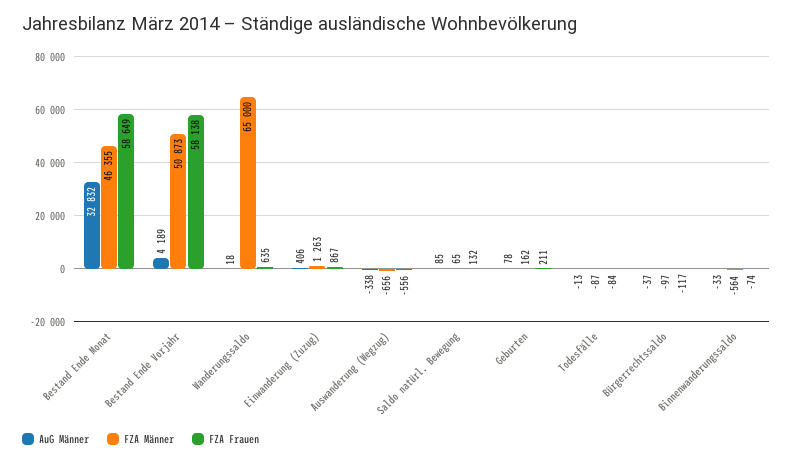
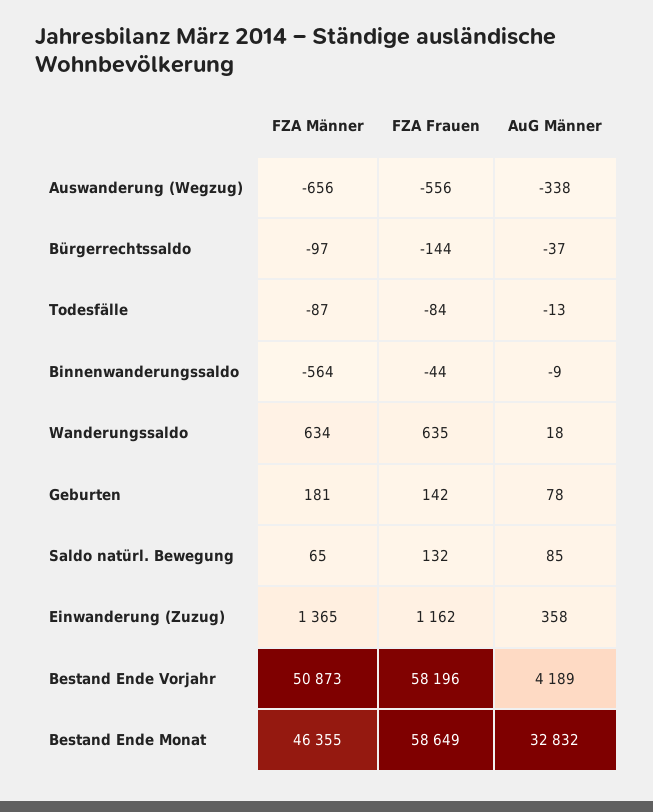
  {
    "AuG Männer": {
      "Bestand Ende Monat": 32832,
      "Bestand Ende Vorjahr": 4189,
      "Wanderungssaldo": 18,
-     "Einwanderung (Zuzug)": 406,
+     "Einwanderung (Zuzug)": 358,
      "Auswanderung (Wegzug)": -338,
      "Saldo natürl. Bewegung": 85,
      "Geburten": 78,
      "Todesfälle": -13,
      "Bürgerrechtssaldo": -37,
-     "Binnenwanderungssaldo": -33
+     "Binnenwanderungssaldo": -9
    },
    "FZA Männer": {
      "Bestand Ende Monat": 46355,
      "Bestand Ende Vorjahr": 50873,
-     "Wanderungssaldo": 65000,
+     "Wanderungssaldo": 634,
-     "Einwanderung (Zuzug)": 1263,
+     "Einwanderung (Zuzug)": 1365,
      "Auswanderung (Wegzug)": -656,
      "Saldo natürl. Bewegung": 65,
-     "Geburten": 162,
+     "Geburten": 181,
      "Todesfälle": -87,
      "Bürgerrechtssaldo": -97,
      "Binnenwanderungssaldo": -564
    },
    "FZA Frauen": {
      "Bestand Ende Monat": 58649,
-     "Bestand Ende Vorjahr": 58138,
+     "Bestand Ende Vorjahr": 58196,
      "Wanderungssaldo": 635,
-     "Einwanderung (Zuzug)": 867,
+     "Einwanderung (Zuzug)": 1162,
      "Auswanderung (Wegzug)": -556,
      "Saldo natürl. Bewegung": 132,
-     "Geburten": 211,
+     "Geburten": 142,
      "Todesfälle": -84,
-     "Bürgerrechtssaldo": -117,
+     "Bürgerrechtssaldo": -144,
-     "Binnenwanderungssaldo": -74
+     "Binnenwanderungssaldo": -44
    }
  }

